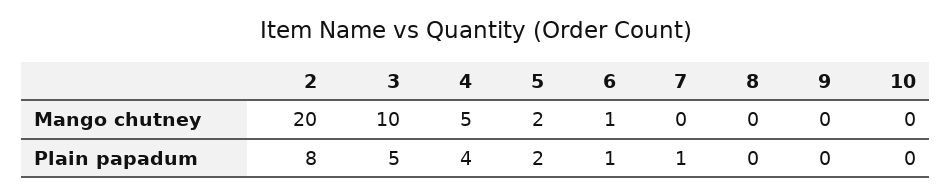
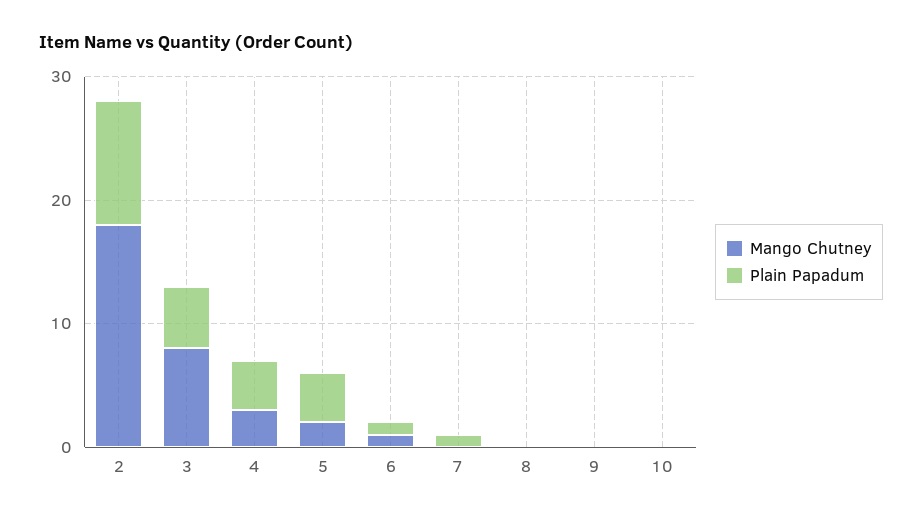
  {
    "Mango chutney": {
-     "2": 20,
+     "2": 18,
-     "3": 10,
+     "3": 8,
-     "4": 5,
+     "4": 3,
      "5": 2,
      "6": 1,
      "7": 0,
      "8": 0,
      "9": 0,
      "10": 0
    },
    "Plain papadum": {
-     "2": 8,
+     "2": 10,
      "3": 5,
      "4": 4,
-     "5": 2,
+     "5": 4,
      "6": 1,
      "7": 1,
      "8": 0,
      "9": 0,
      "10": 0
    }
  }

